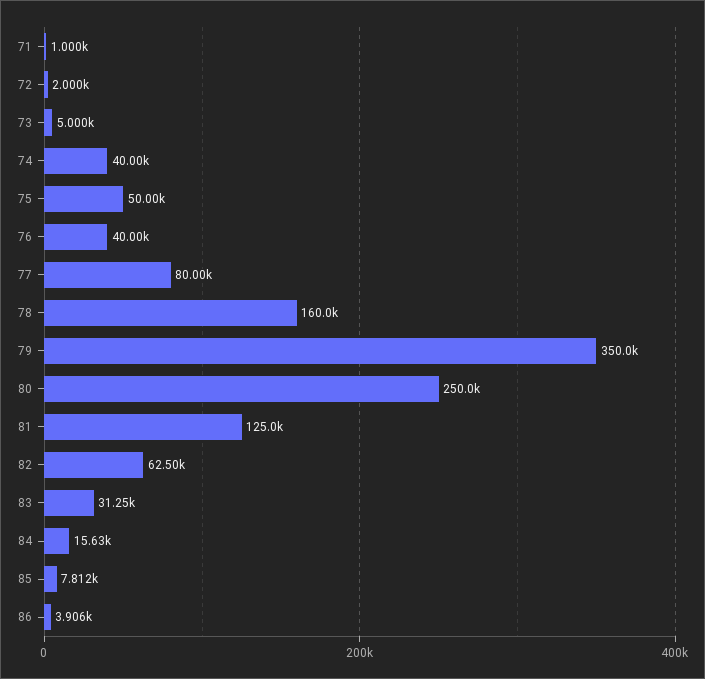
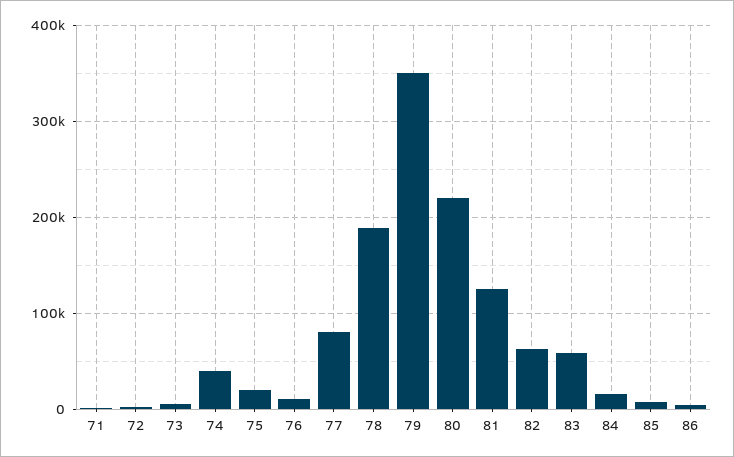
  {
    "71": 1000,
    "72": 2000,
    "73": 5000,
    "74": 40000,
-   "75": 50000,
+   "75": 20000,
-   "76": 40000,
+   "76": 10000,
    "77": 80000,
-   "78": 160000,
+   "78": 190000,
    "79": 350000,
-   "80": 250000,
+   "80": 220000,
    "81": 125000,
    "82": 62500,
-   "83": 31250,
+   "83": 60000,
    "84": 15630,
    "85": 7812,
    "86": 3906
  }

